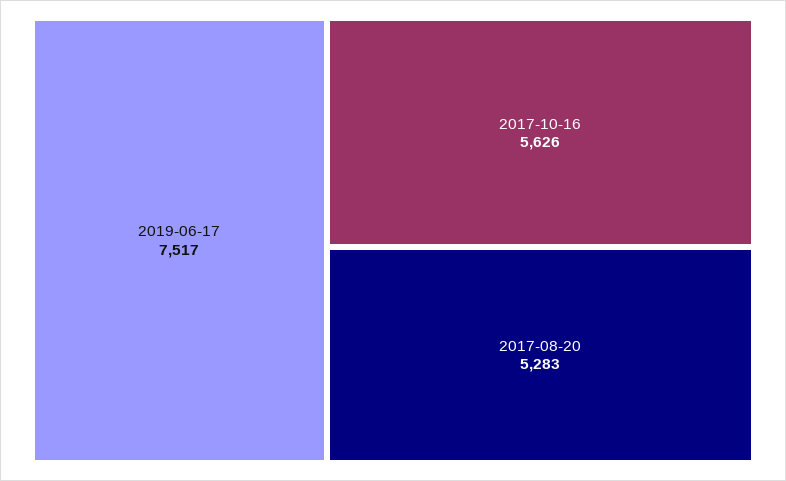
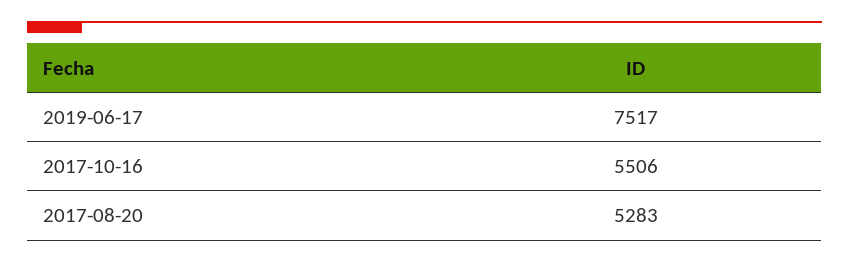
  {
    "2019-06-17": 7517,
-   "2017-10-16": 5626,
+   "2017-10-16": 5506,
    "2017-08-20": 5283
  }

